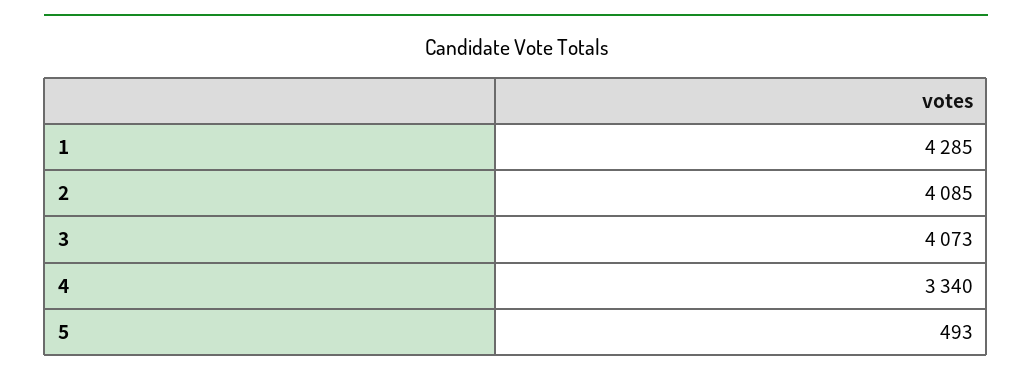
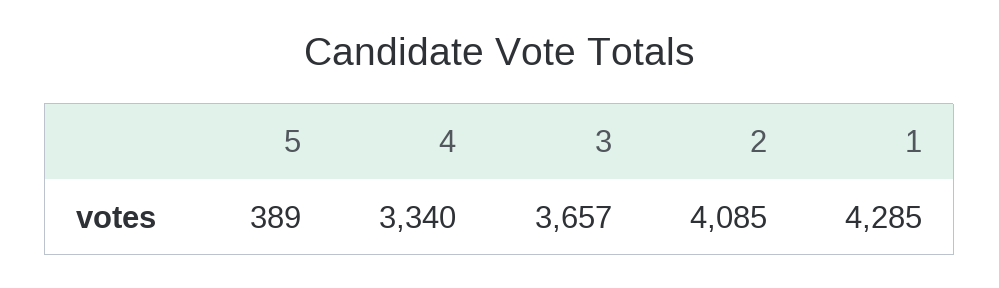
  {
    "1": 4285,
    "2": 4085,
-   "3": 4073,
+   "3": 3657,
    "4": 3340,
-   "5": 493
+   "5": 389
  }

